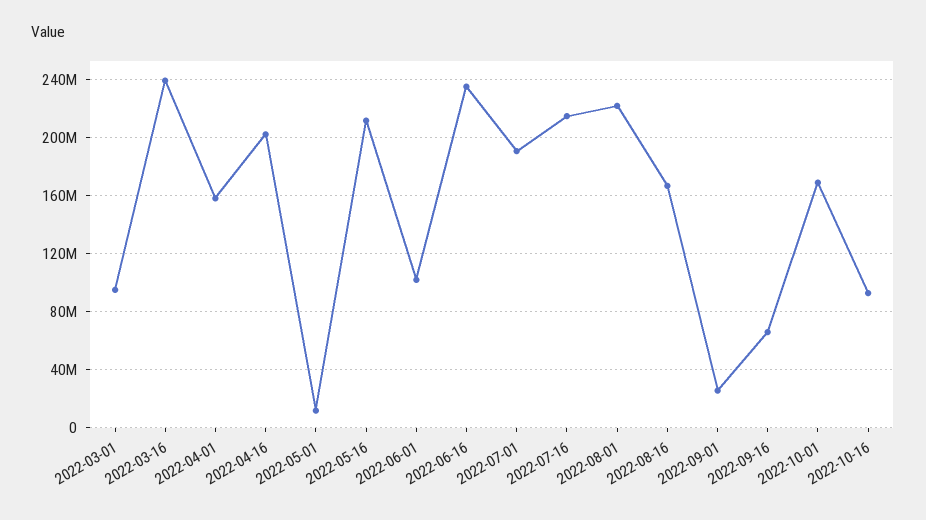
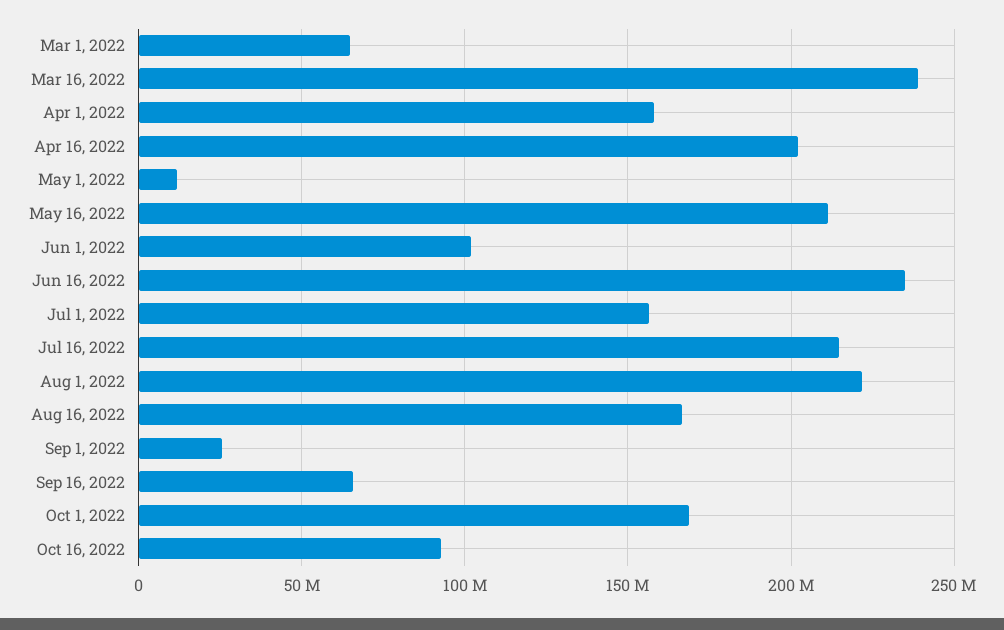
  {
-   "2022-03-01": 95000000,
+   "2022-03-01": 65000000,
    "2022-03-16": 240000000,
    "2022-04-01": 160000000,
    "2022-04-16": 200000000,
    "2022-05-01": 10000000,
    "2022-05-16": 210000000,
    "2022-06-01": 100000000,
    "2022-06-16": 235000000,
-   "2022-07-01": 190000000,
+   "2022-07-01": 155000000,
    "2022-07-16": 215000000,
    "2022-08-01": 220000000,
    "2022-08-16": 165000000,
    "2022-09-01": 25000000,
    "2022-09-16": 65000000,
    "2022-10-01": 170000000,
    "2022-10-16": 95000000
  }

